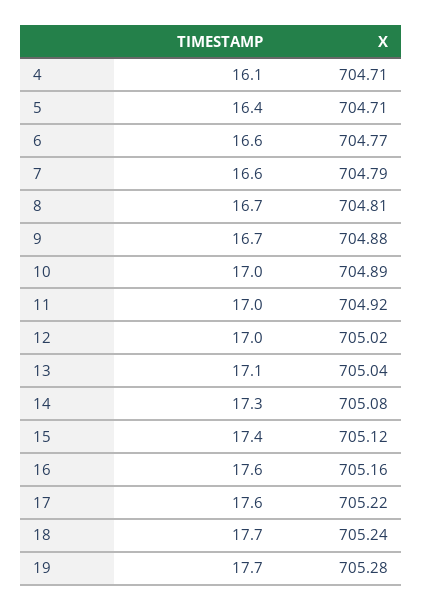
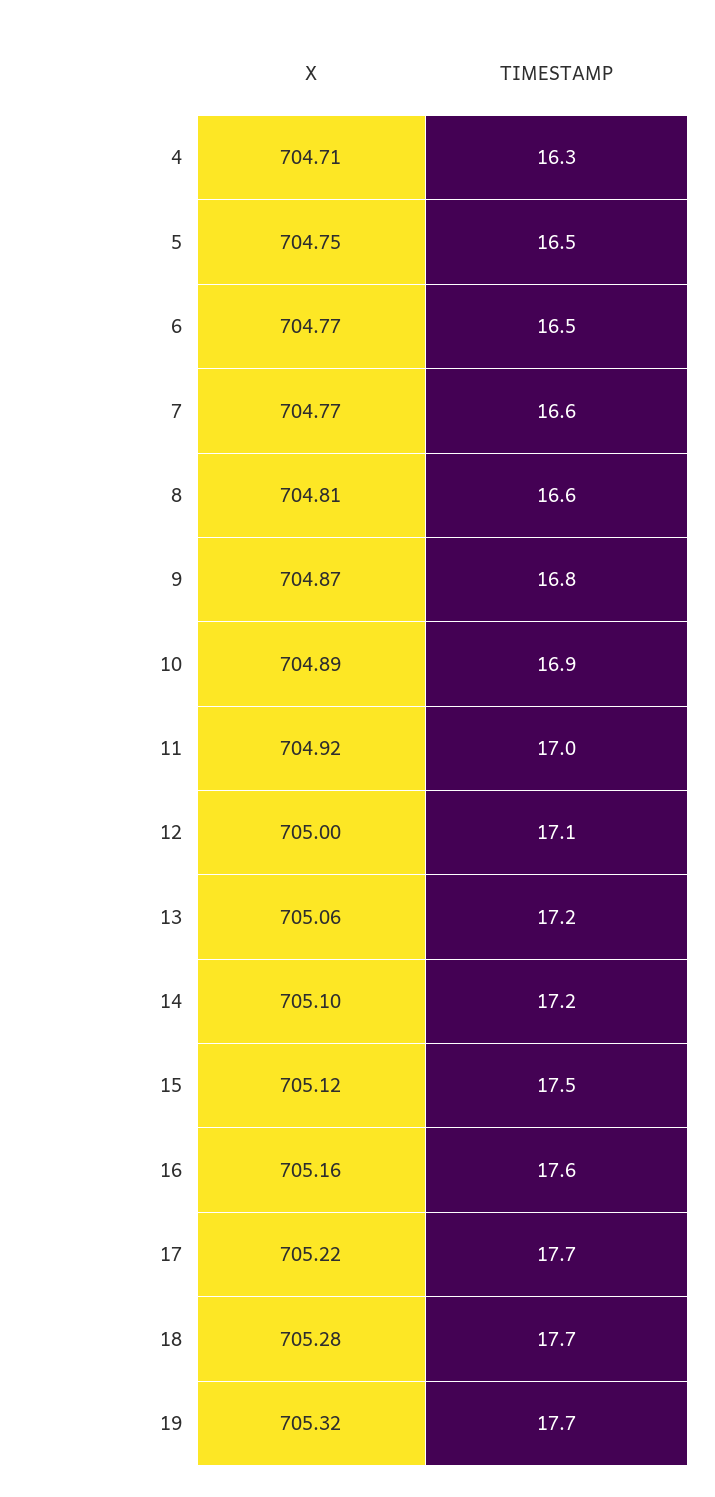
  {
    "TIMESTAMP": {
-     "4": 16.1,
+     "4": 16.3,
-     "5": 16.4,
+     "5": 16.5,
-     "6": 16.6,
+     "6": 16.5,
      "7": 16.6,
-     "8": 16.7,
+     "8": 16.6,
-     "9": 16.7,
+     "9": 16.8,
-     "10": 17,
+     "10": 16.9,
      "11": 17,
-     "12": 17,
+     "12": 17.1,
-     "13": 17.1,
+     "13": 17.2,
-     "14": 17.3,
+     "14": 17.2,
-     "15": 17.4,
+     "15": 17.5,
      "16": 17.6,
-     "17": 17.6,
+     "17": 17.7,
      "18": 17.7,
      "19": 17.7
    },
    "X": {
      "4": 704.71,
-     "5": 704.71,
+     "5": 704.75,
      "6": 704.77,
-     "7": 704.79,
+     "7": 704.77,
      "8": 704.81,
-     "9": 704.88,
+     "9": 704.87,
      "10": 704.89,
      "11": 704.92,
-     "12": 705.02,
+     "12": 705,
-     "13": 705.04,
+     "13": 705.06,
-     "14": 705.08,
+     "14": 705.1,
      "15": 705.12,
      "16": 705.16,
      "17": 705.22,
-     "18": 705.24,
+     "18": 705.28,
-     "19": 705.28
+     "19": 705.32
    }
  }

